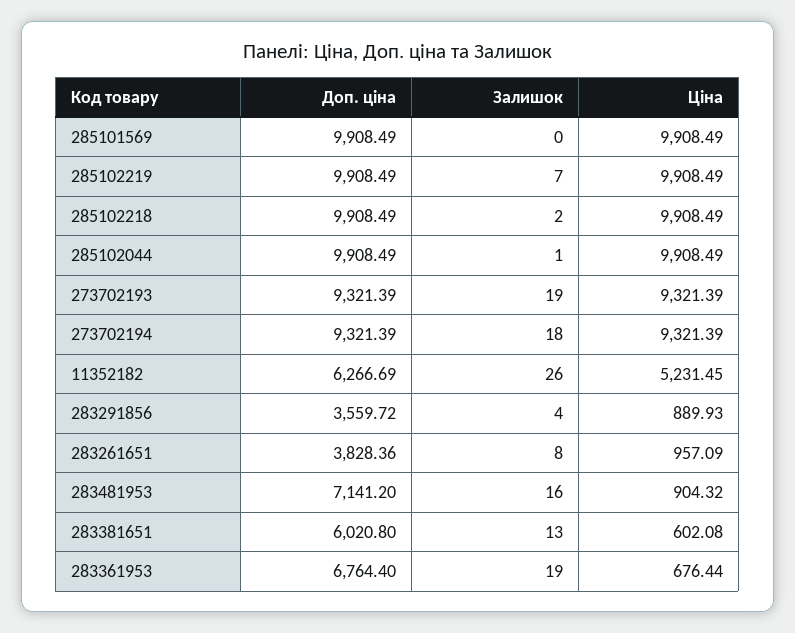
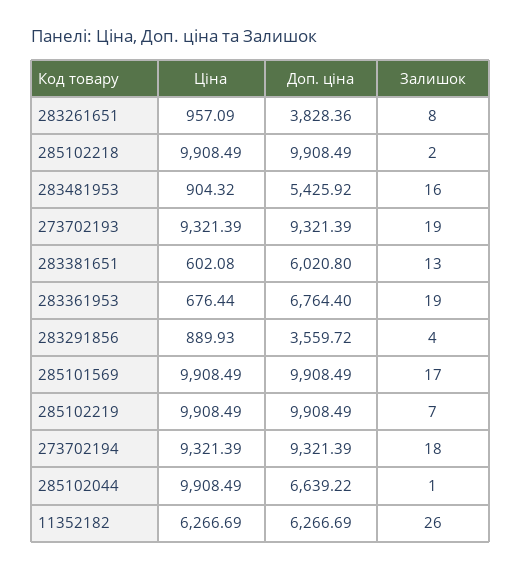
  {
    "Доп. ціна": {
      "285101569": 9908.49,
      "285102219": 9908.49,
      "285102218": 9908.49,
-     "285102044": 9908.49,
+     "285102044": 6639.22,
      "273702193": 9321.39,
      "273702194": 9321.39,
      "11352182": 6266.69,
      "283291856": 3559.72,
      "283261651": 3828.36,
-     "283481953": 7141.2,
+     "283481953": 5425.92,
      "283381651": 6020.8,
      "283361953": 6764.4
    },
    "Залишок": {
-     "285101569": 0,
+     "285101569": 17,
      "285102219": 7,
      "285102218": 2,
      "285102044": 1,
      "273702193": 19,
      "273702194": 18,
      "11352182": 26,
      "283291856": 4,
      "283261651": 8,
      "283481953": 16,
      "283381651": 13,
      "283361953": 19
    },
    "Ціна": {
      "285101569": 9908.49,
      "285102219": 9908.49,
      "285102218": 9908.49,
      "285102044": 9908.49,
      "273702193": 9321.39,
      "273702194": 9321.39,
-     "11352182": 5231.45,
+     "11352182": 6266.69,
      "283291856": 889.93,
      "283261651": 957.09,
      "283481953": 904.32,
      "283381651": 602.08,
      "283361953": 676.44
    }
  }

